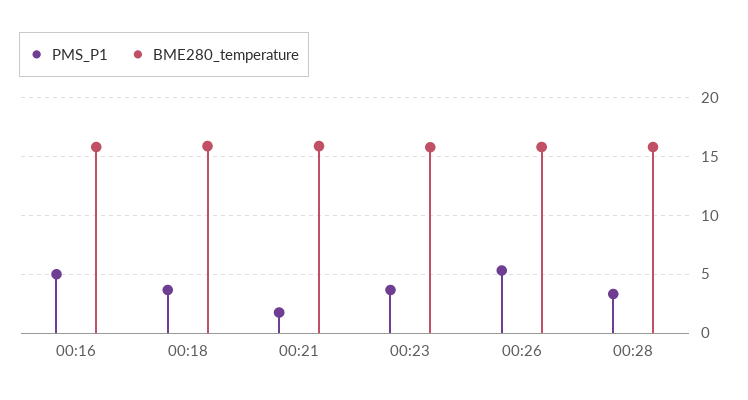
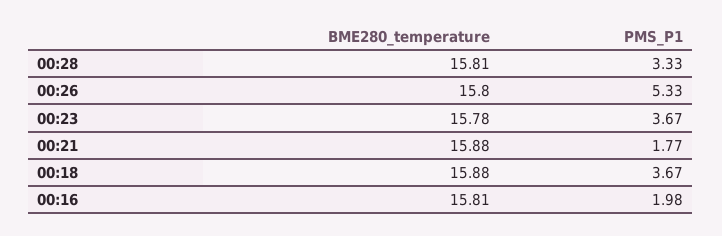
  {
    "PMS_P1": {
-     "00:16": 5,
+     "00:16": 1.98,
      "00:18": 3.67,
      "00:21": 1.77,
      "00:23": 3.67,
      "00:26": 5.33,
      "00:28": 3.33
    },
    "BME280_temperature": {
      "00:16": 15.81,
      "00:18": 15.88,
      "00:21": 15.88,
      "00:23": 15.78,
      "00:26": 15.8,
      "00:28": 15.81
    }
  }

